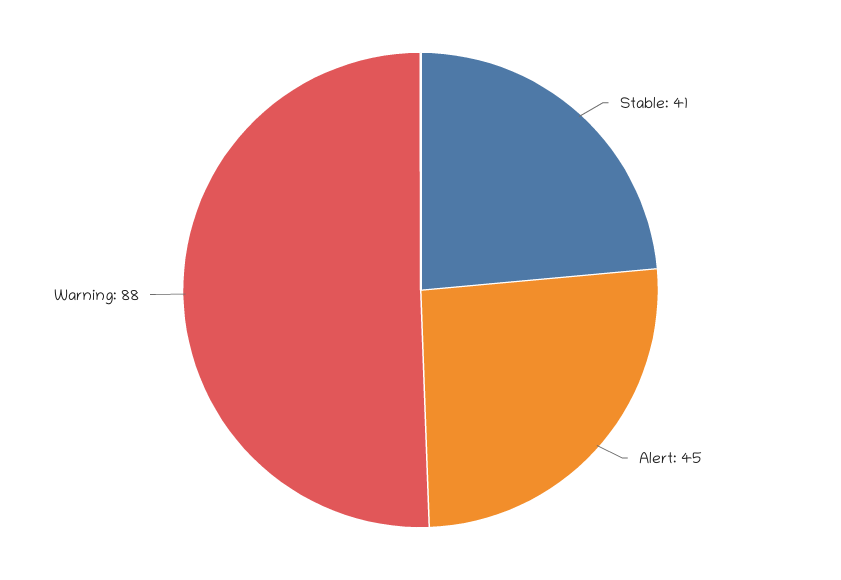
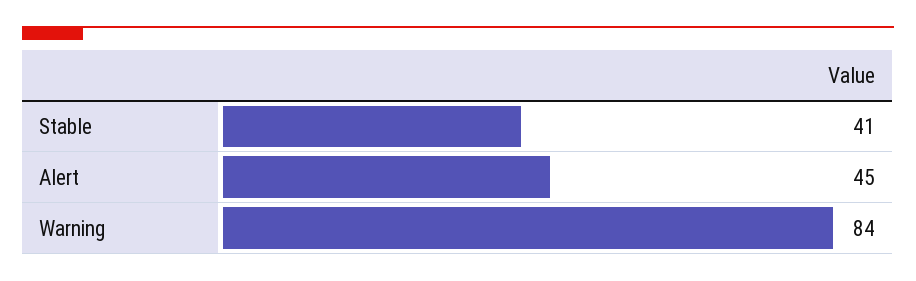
  {
    "Stable": 41,
    "Alert": 45,
-   "Warning": 88
+   "Warning": 84
  }

